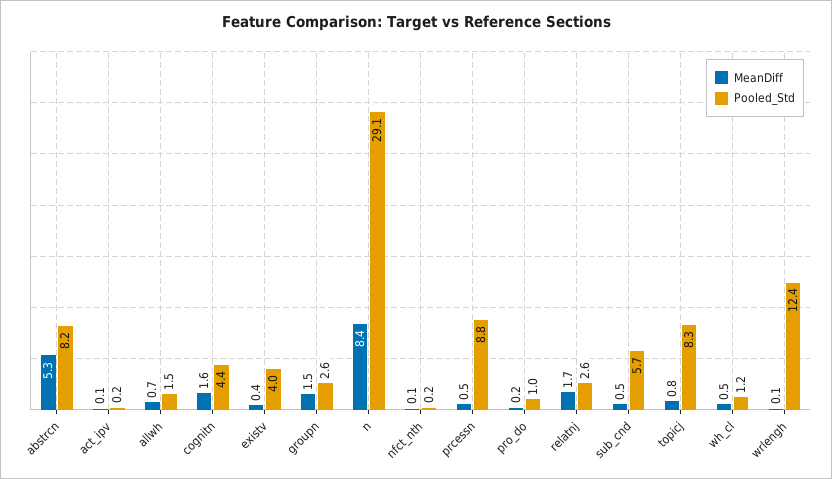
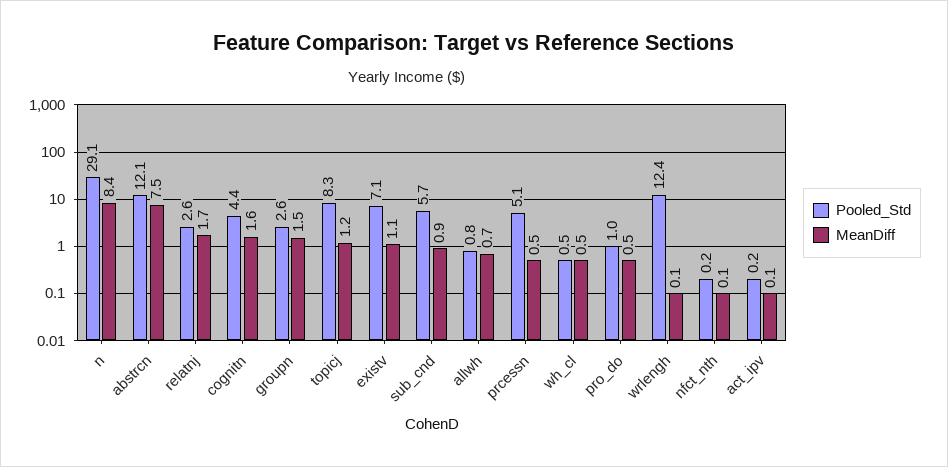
  {
    "MeanDiff": {
-     "abstrcn": 5.3,
+     "abstrcn": 7.5,
      "act_ipv": 0.1,
      "allwh": 0.7,
      "cognitn": 1.6,
-     "existv": 0.4,
+     "existv": 1.1,
      "groupn": 1.5,
      "n": 8.4,
      "nfct_nth": 0.1,
      "prcessn": 0.5,
-     "pro_do": 0.2,
+     "pro_do": 0.5,
      "relatnj": 1.7,
-     "sub_cnd": 0.5,
+     "sub_cnd": 0.9,
-     "topicj": 0.8,
+     "topicj": 1.2,
      "wh_cl": 0.5,
      "wrlengh": 0.1
    },
    "Pooled_Std": {
-     "abstrcn": 8.2,
+     "abstrcn": 12.1,
      "act_ipv": 0.2,
-     "allwh": 1.5,
+     "allwh": 0.8,
      "cognitn": 4.4,
-     "existv": 4,
+     "existv": 7.1,
      "groupn": 2.6,
      "n": 29.1,
      "nfct_nth": 0.2,
-     "prcessn": 8.8,
+     "prcessn": 5.1,
      "pro_do": 1,
      "relatnj": 2.6,
      "sub_cnd": 5.7,
      "topicj": 8.3,
-     "wh_cl": 1.2,
+     "wh_cl": 0.5,
      "wrlengh": 12.4
    }
  }

